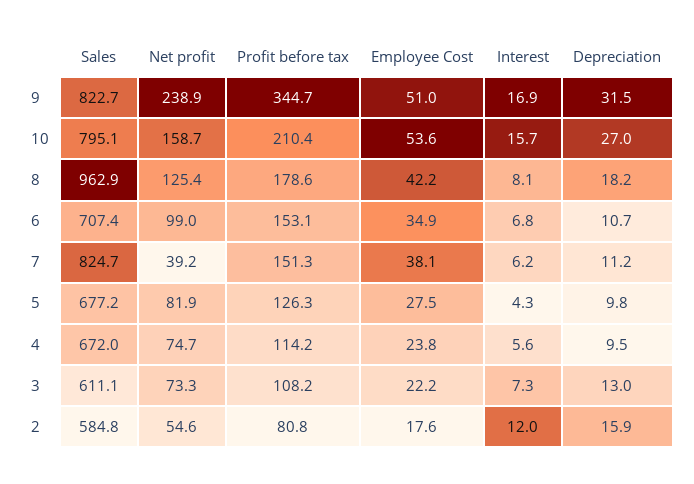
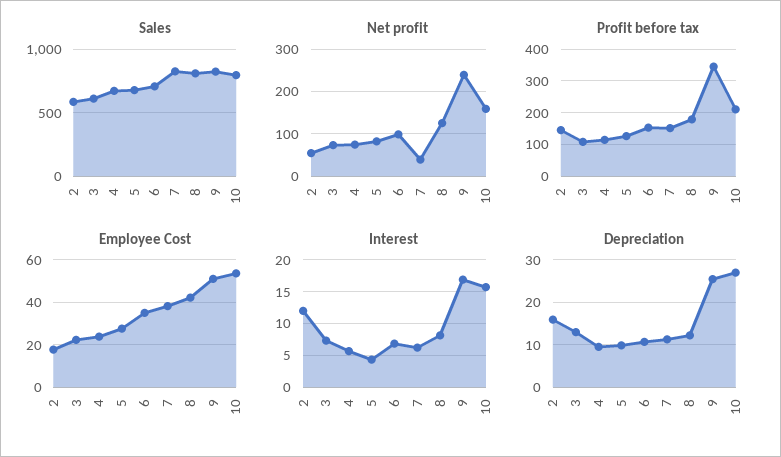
  {
    "Sales": {
      "9": 822.7,
      "10": 795.1,
-     "8": 962.9,
+     "8": 800,
      "6": 707.4,
      "7": 824.7,
      "5": 677.2,
      "4": 672,
      "3": 611.1,
      "2": 584.8
    },
    "Net profit": {
      "9": 238.9,
      "10": 158.7,
      "8": 125.4,
      "6": 99,
      "7": 39.2,
      "5": 81.9,
      "4": 74.7,
      "3": 73.3,
      "2": 54.6
    },
    "Profit before tax": {
      "9": 344.7,
      "10": 210.4,
      "8": 178.6,
      "6": 153.1,
      "7": 151.3,
      "5": 126.3,
      "4": 114.2,
      "3": 108.2,
-     "2": 80.8
+     "2": 140
    },
    "Employee Cost": {
      "9": 51,
      "10": 53.6,
      "8": 42.2,
      "6": 34.9,
      "7": 38.1,
      "5": 27.5,
      "4": 23.8,
      "3": 22.2,
      "2": 17.6
    },
    "Interest": {
      "9": 16.9,
      "10": 15.7,
      "8": 8.1,
      "6": 6.8,
      "7": 6.2,
      "5": 4.3,
      "4": 5.6,
      "3": 7.3,
      "2": 12
    },
    "Depreciation": {
-     "9": 31.5,
+     "9": 26,
      "10": 27,
-     "8": 18.2,
+     "8": 12,
      "6": 10.7,
      "7": 11.2,
      "5": 9.8,
      "4": 9.5,
      "3": 13,
      "2": 15.9
    }
  }

